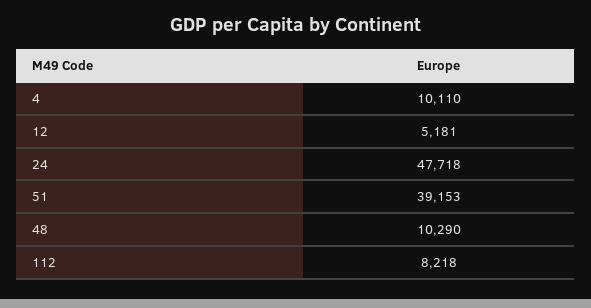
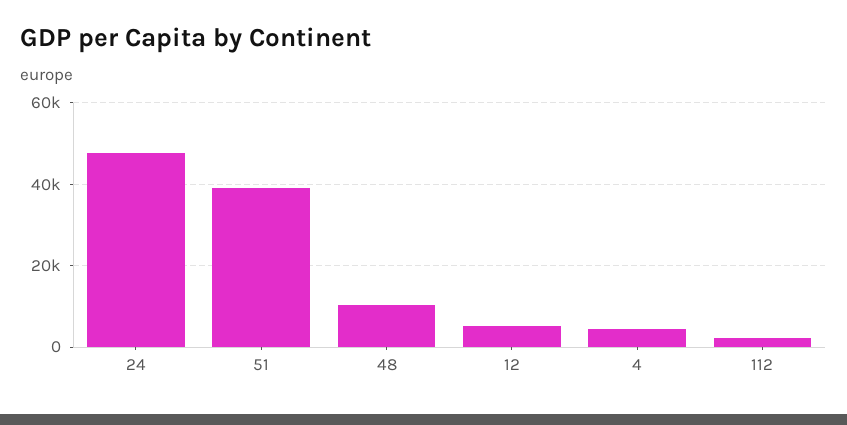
  {
-   "4": 10110,
+   "4": 4000,
    "12": 5181,
    "24": 47718,
    "51": 39153,
    "48": 10290,
-   "112": 8218
+   "112": 2000
  }

